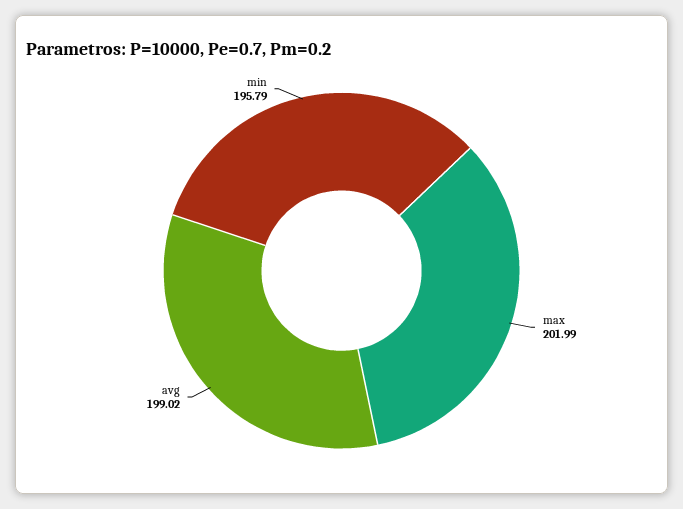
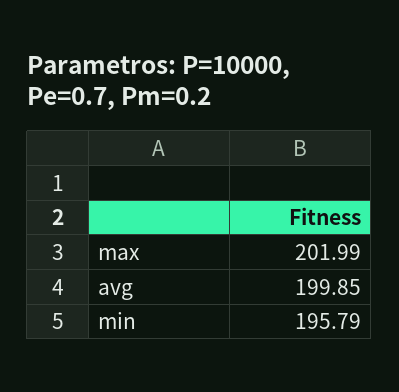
  {
    "max": 201.99,
-   "avg": 199.02,
+   "avg": 199.85,
    "min": 195.79
  }

